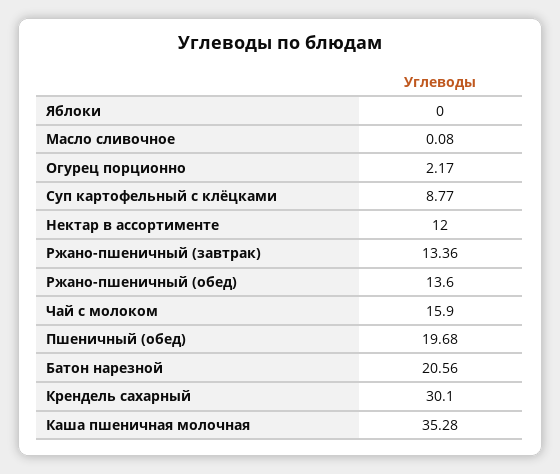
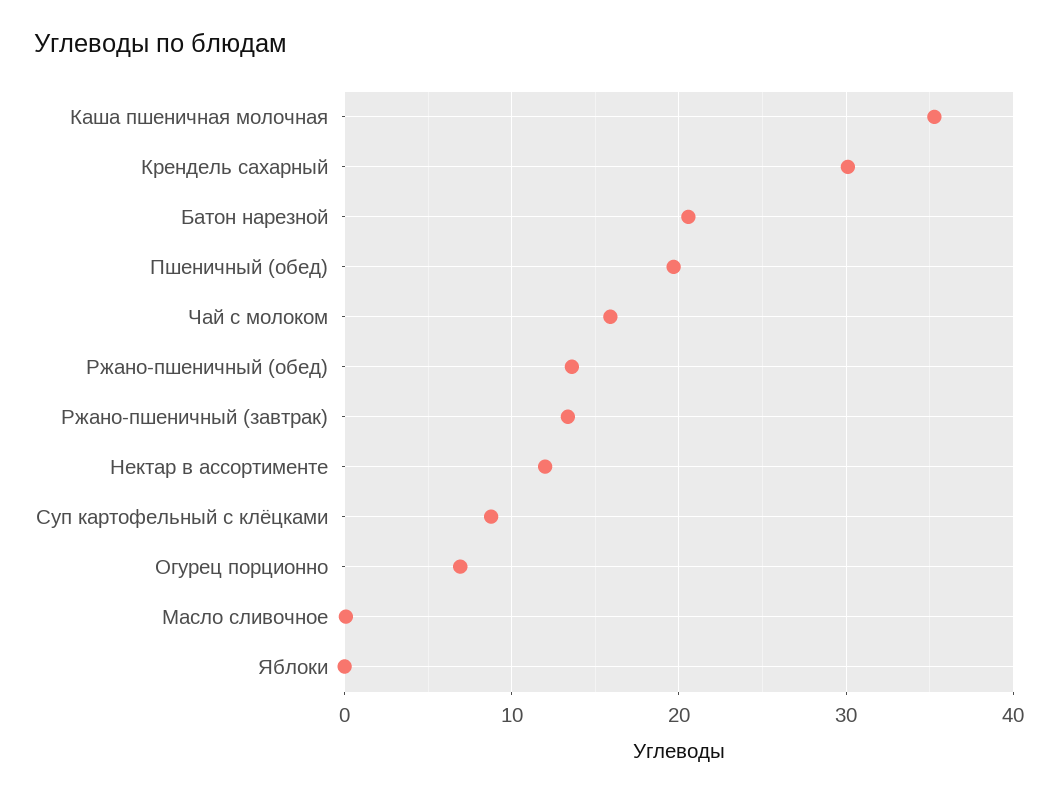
  {
    "Яблоки": 0,
    "Масло сливочное": 0.08,
-   "Огурец порционно": 2.17,
+   "Огурец порционно": 7,
    "Суп картофельный с клёцками": 8.77,
    "Нектар в ассортименте": 12,
    "Ржано-пшеничный (завтрак)": 13.36,
    "Ржано-пшеничный (обед)": 13.6,
    "Чай с молоком": 15.9,
    "Пшеничный (обед)": 19.68,
    "Батон нарезной": 20.56,
    "Крендель сахарный": 30.1,
    "Каша пшеничная молочная": 35.28
  }

